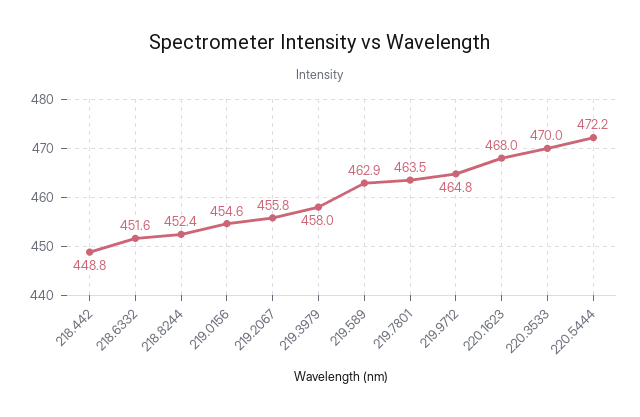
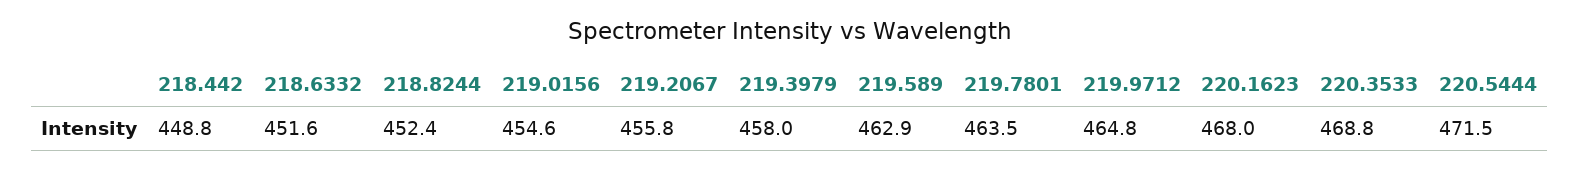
  {
    "218.442": 448.8,
    "218.6332": 451.6,
    "218.8244": 452.4,
    "219.0156": 454.6,
    "219.2067": 455.8,
    "219.3979": 458,
    "219.589": 462.9,
    "219.7801": 463.5,
    "219.9712": 464.8,
    "220.1623": 468,
-   "220.3533": 470,
+   "220.3533": 468.8,
-   "220.5444": 472.2
+   "220.5444": 471.5
  }

